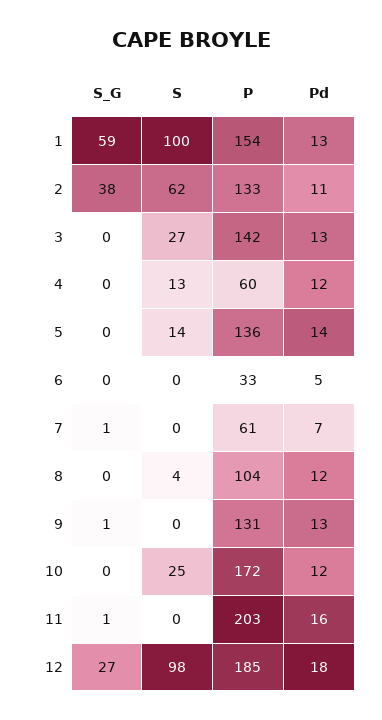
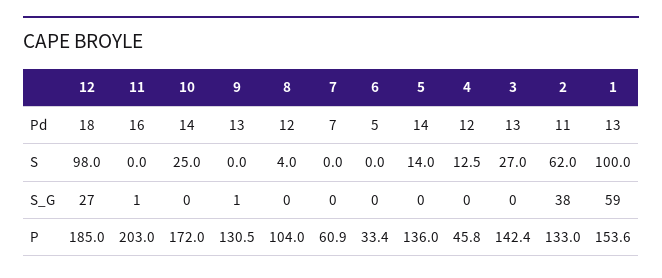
  {
    "S_G": {
      "1": 59,
      "2": 38,
      "3": 0,
      "4": 0,
      "5": 0,
      "6": 0,
-     "7": 1,
+     "7": 0,
      "8": 0,
      "9": 1,
      "10": 0,
      "11": 1,
      "12": 27
    },
    "S": {
      "1": 100,
      "2": 62,
      "3": 27,
      "4": 12.5,
      "5": 14,
      "6": 0,
      "7": 0,
      "8": 4,
      "9": 0,
      "10": 25,
      "11": 0,
      "12": 98
    },
    "P": {
      "1": 153.6,
      "2": 133,
      "3": 142.4,
-     "4": 60,
+     "4": 45.8,
      "5": 136,
      "6": 33.4,
      "7": 60.9,
      "8": 104,
      "9": 130.5,
      "10": 172,
      "11": 203,
      "12": 185
    },
    "Pd": {
      "1": 13,
      "2": 11,
      "3": 13,
      "4": 12,
      "5": 14,
      "6": 5,
      "7": 7,
      "8": 12,
      "9": 13,
-     "10": 12,
+     "10": 14,
      "11": 16,
      "12": 18
    }
  }

